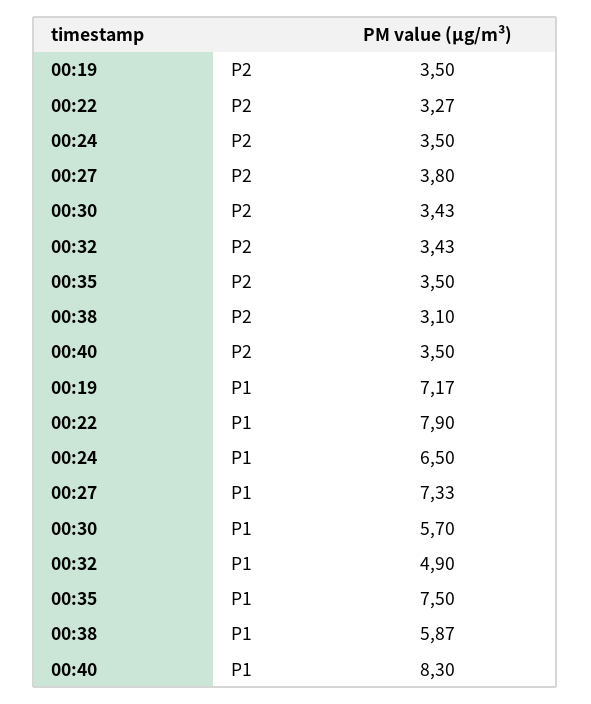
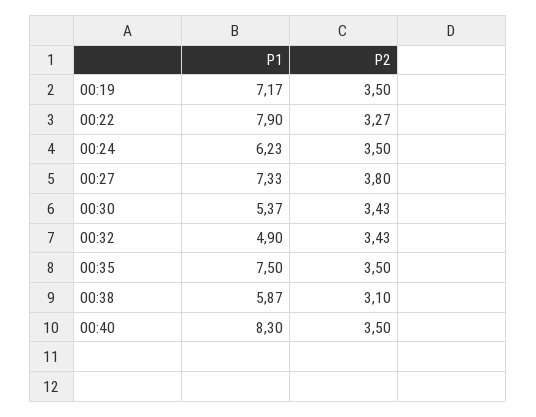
  {
    "00:19": {
      "P2": 3.5,
      "P1": 7.17
    },
    "00:22": {
      "P2": 3.27,
      "P1": 7.9
    },
    "00:24": {
      "P2": 3.5,
-     "P1": 6.5
+     "P1": 6.23
    },
    "00:27": {
      "P2": 3.8,
      "P1": 7.33
    },
    "00:30": {
      "P2": 3.43,
-     "P1": 5.7
+     "P1": 5.37
    },
    "00:32": {
      "P2": 3.43,
      "P1": 4.9
    },
    "00:35": {
      "P2": 3.5,
      "P1": 7.5
    },
    "00:38": {
      "P2": 3.1,
      "P1": 5.87
    },
    "00:40": {
      "P2": 3.5,
      "P1": 8.3
    }
  }

